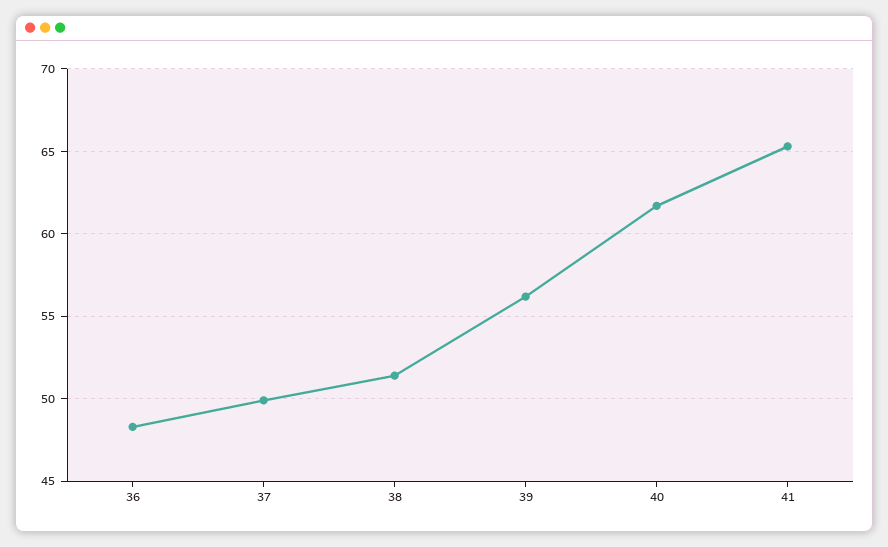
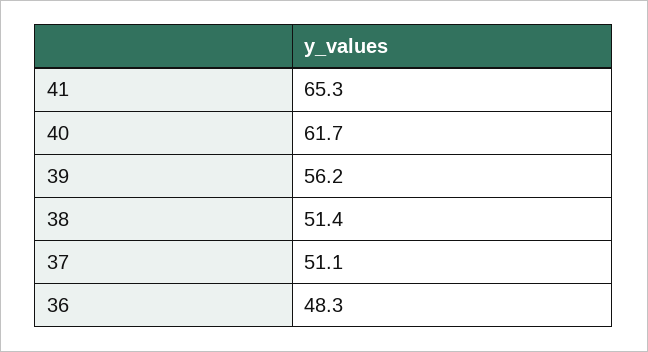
  {
    "36": 48.3,
-   "37": 50,
+   "37": 51.1,
    "38": 51.4,
    "39": 56.2,
    "40": 61.7,
    "41": 65.3
  }

